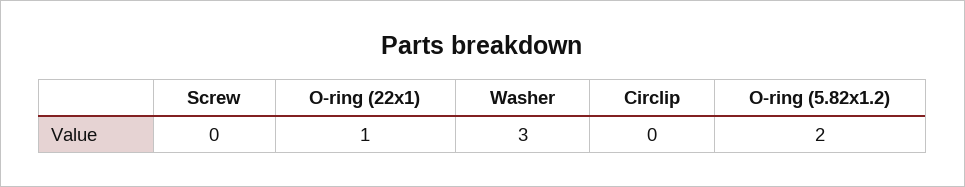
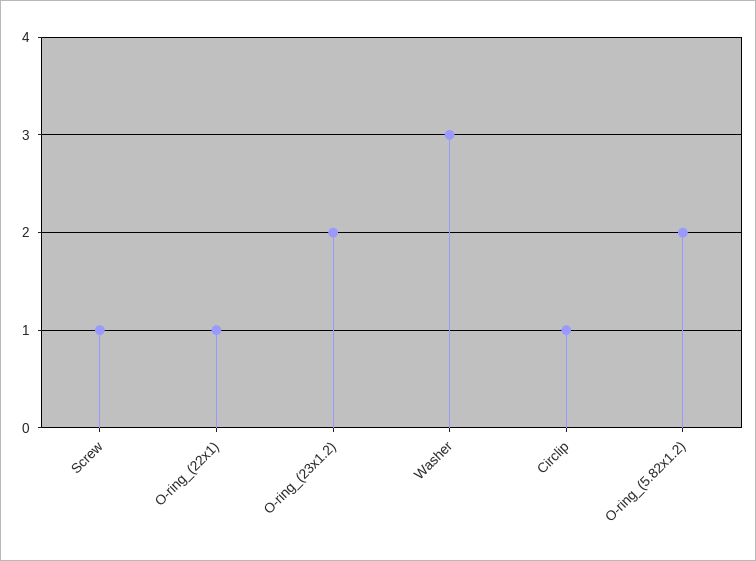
  {
-   "Screw": 0,
+   "Screw": 1,
    "O-ring (22x1)": 1,
    "Washer": 3,
-   "Circlip": 0,
+   "Circlip": 1,
-   "O-ring (5.82x1.2)": 2
+   "O-ring (5.82x1.2)": 2,
+   "O-ring_(23x1.2)": 2
  }

